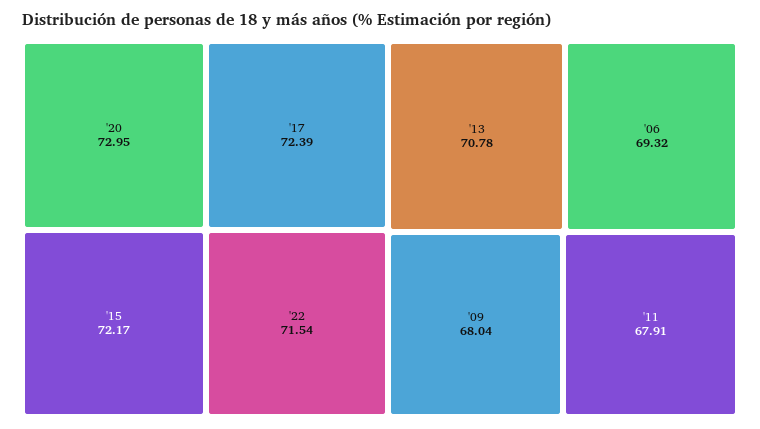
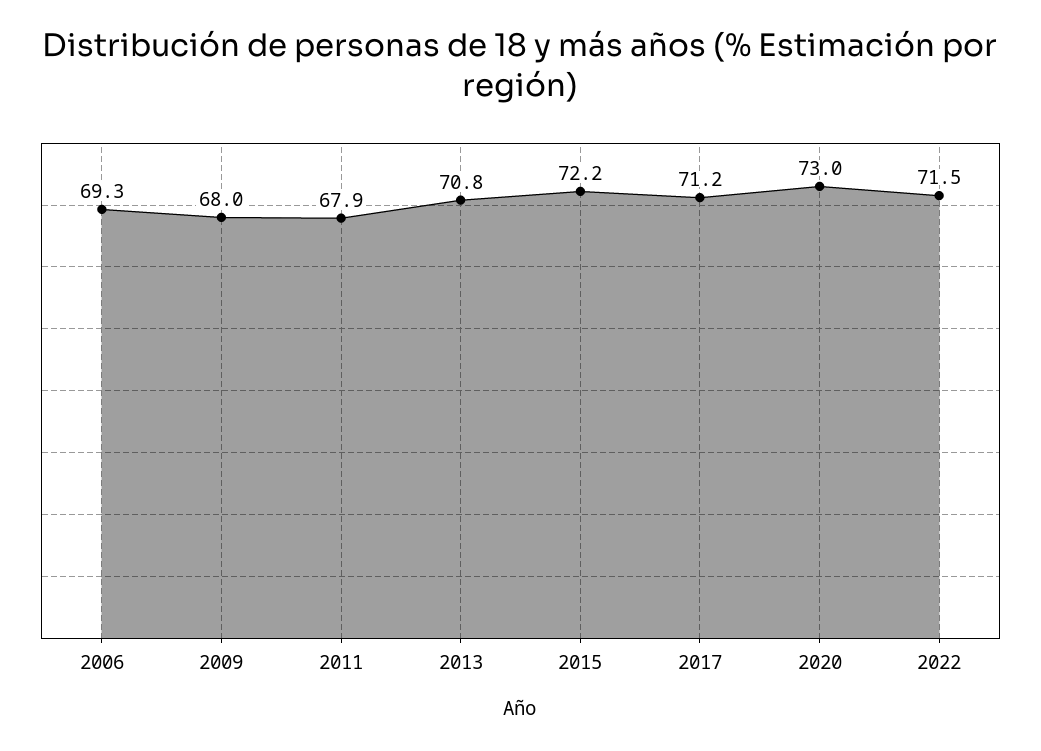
  {
    "'20": 72.95,
-   "'17": 72.39,
+   "'17": 71.2,
    "'15": 72.17,
    "'22": 71.54,
    "'13": 70.78,
    "'06": 69.32,
    "'09": 68.04,
    "'11": 67.91
  }

